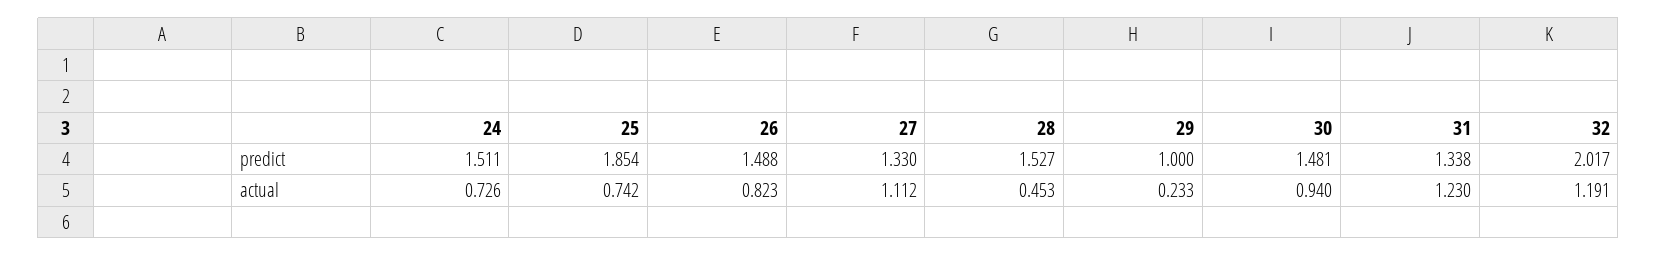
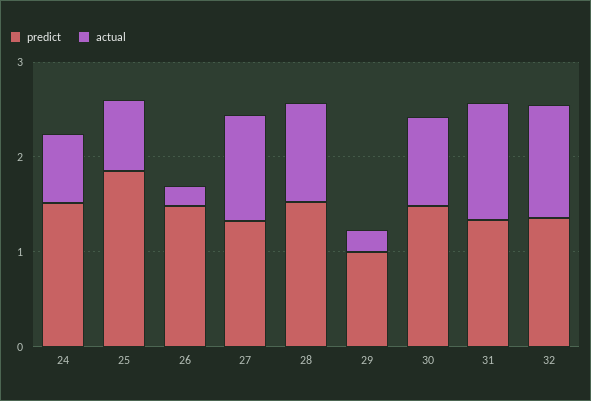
  {
    "predict": {
      "24": 1.511,
      "25": 1.854,
      "26": 1.488,
      "27": 1.33,
      "28": 1.527,
      "29": 1,
      "30": 1.481,
      "31": 1.338,
-     "32": 2.017
+     "32": 1.4
    },
    "actual": {
      "24": 0.726,
      "25": 0.742,
-     "26": 0.823,
+     "26": 0.2,
      "27": 1.112,
-     "28": 0.453,
+     "28": 1,
      "29": 0.233,
      "30": 0.94,
      "31": 1.23,
      "32": 1.191
    }
  }

